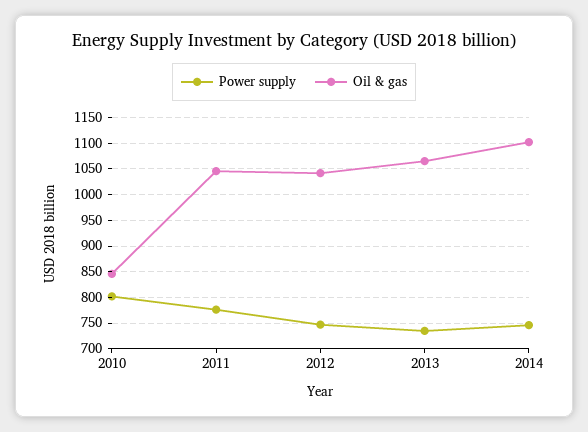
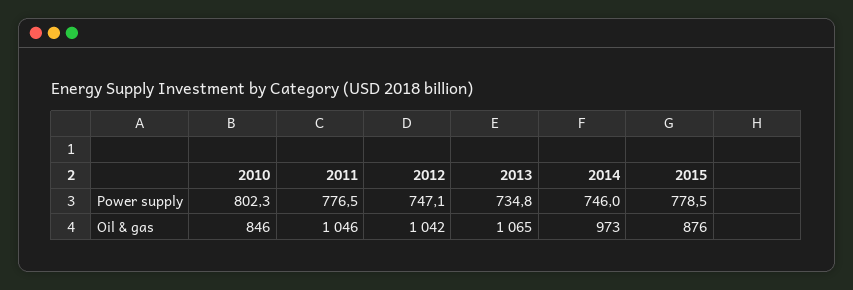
  {
    "Power supply": {
      "2010": 802.3,
      "2011": 776.5,
      "2012": 747.1,
      "2013": 734.8,
-     "2014": 746
+     "2014": 746,
+     "2015": 778.5
    },
    "Oil & gas": {
      "2010": 846,
      "2011": 1046,
      "2012": 1042,
      "2013": 1065,
-     "2014": 1100
+     "2014": 973,
+     "2015": 876
    }
  }

